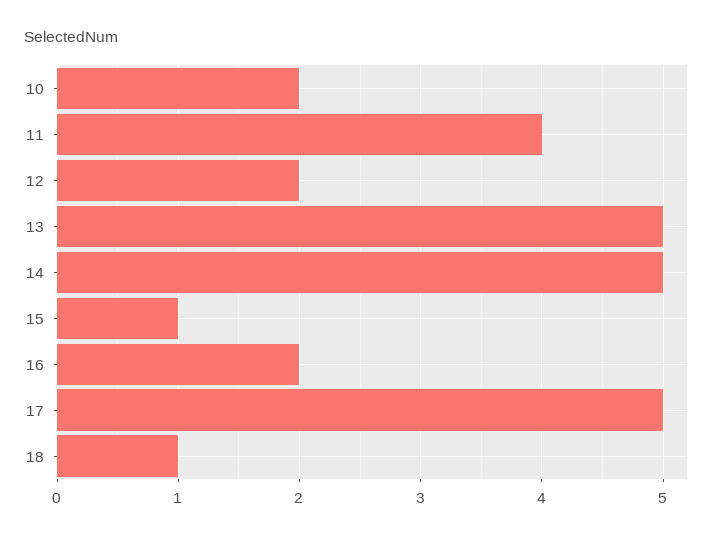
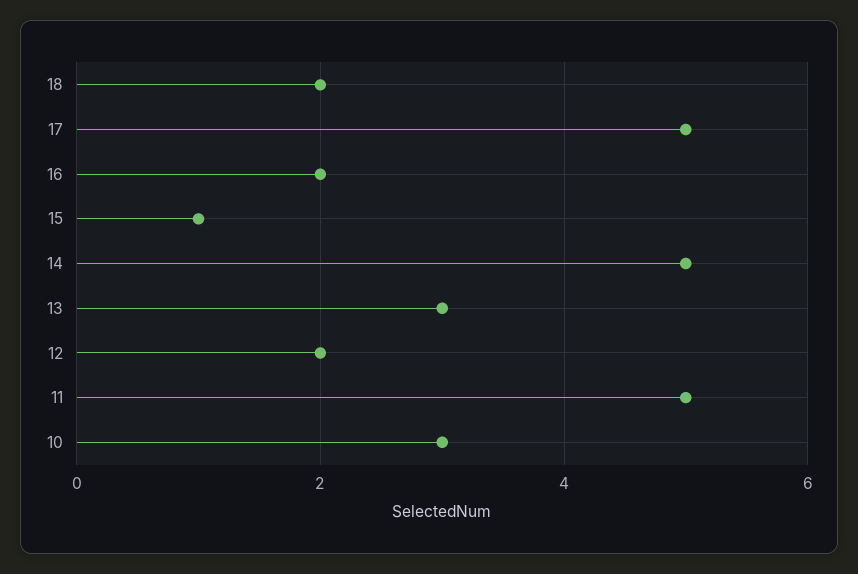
  {
-   "10": 2,
+   "10": 3,
-   "11": 4,
+   "11": 5,
    "12": 2,
-   "13": 5,
+   "13": 3,
    "14": 5,
    "15": 1,
    "16": 2,
    "17": 5,
-   "18": 1
+   "18": 2
  }

